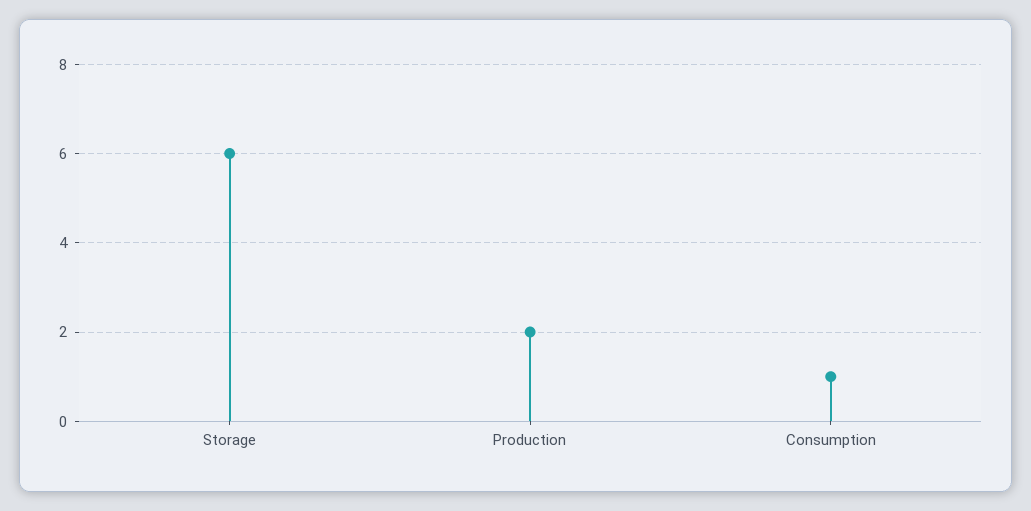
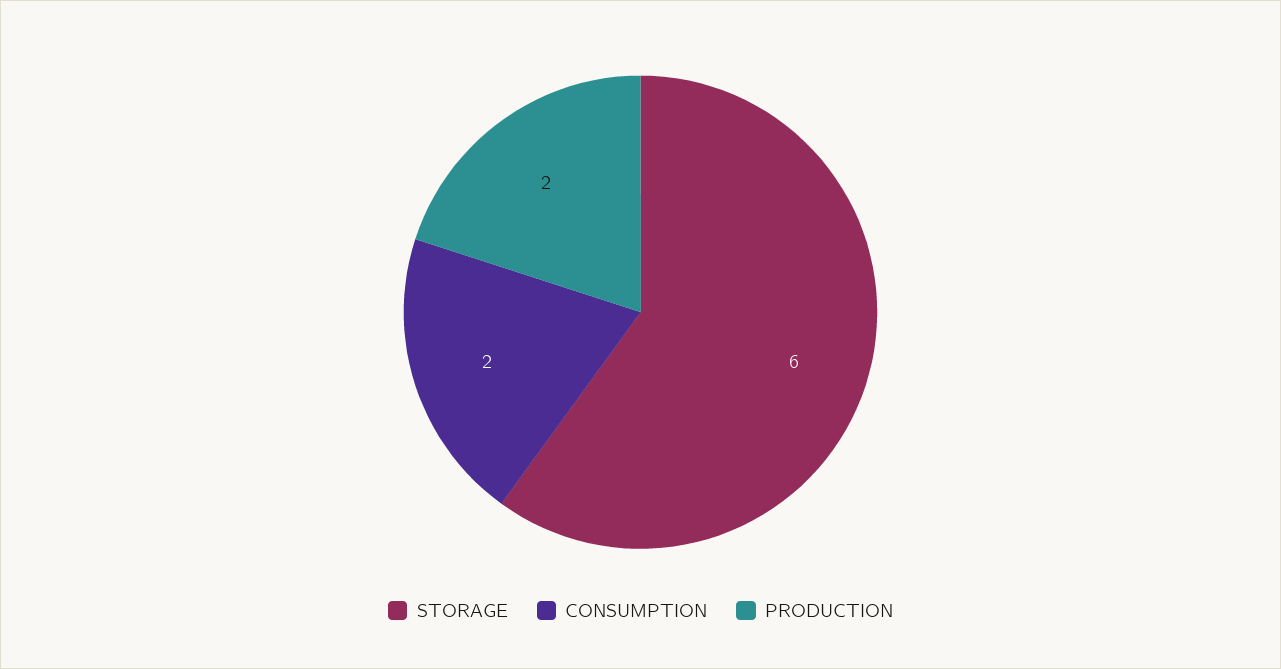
  {
    "Storage": 6,
    "Production": 2,
-   "Consumption": 1
+   "Consumption": 2
  }

